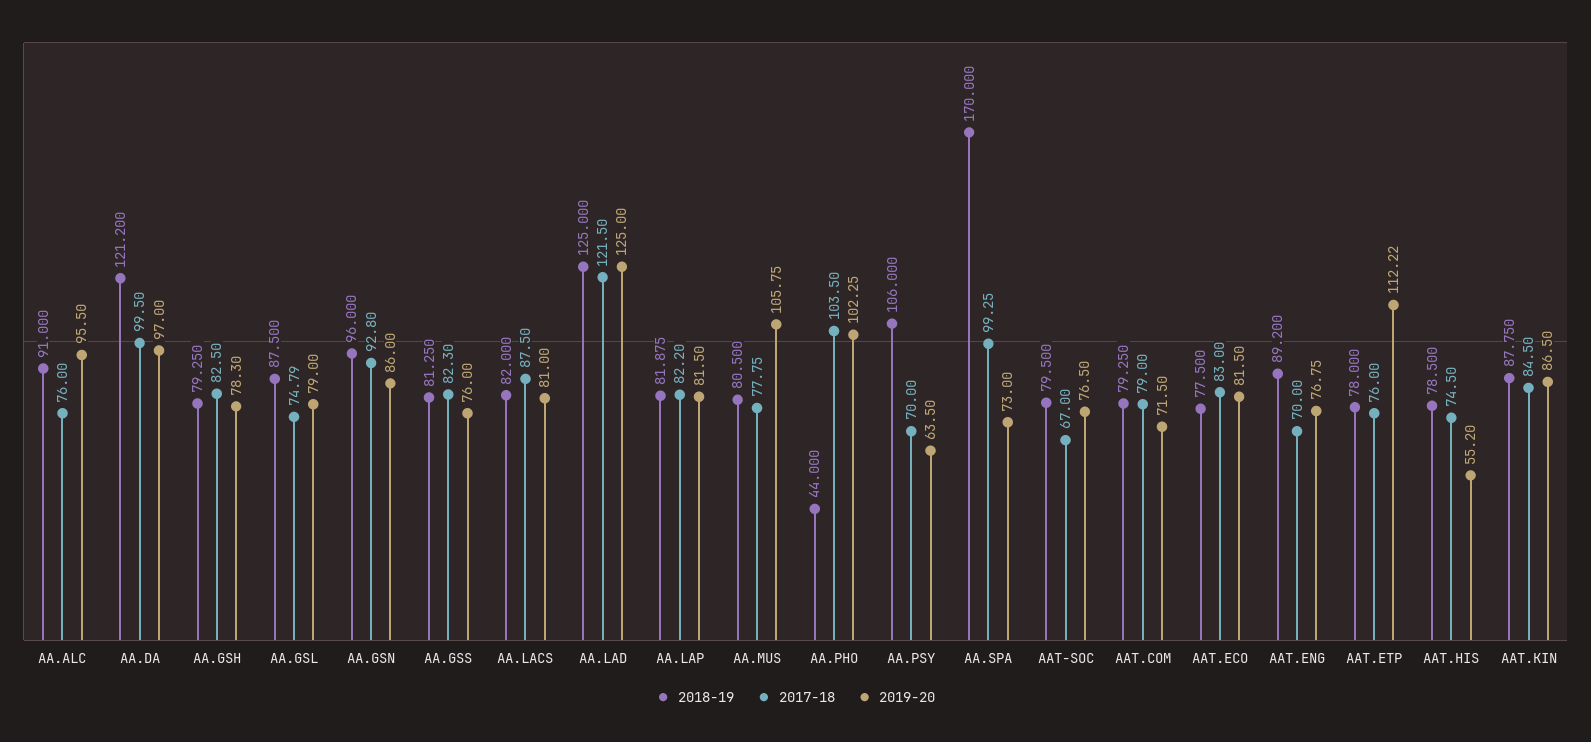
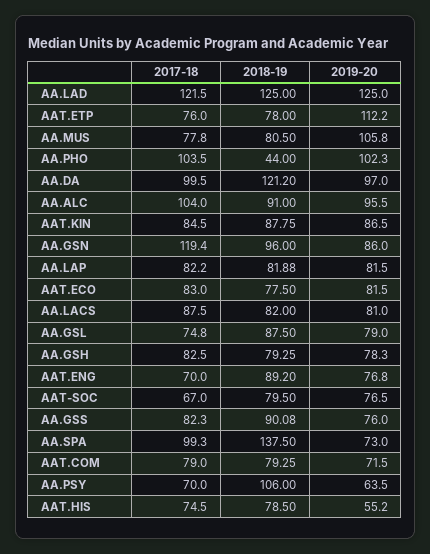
  {
    "2018-19": {
      "AA.ALC": 91,
      "AA.DA": 121.2,
      "AA.GSH": 79.25,
      "AA.GSL": 87.5,
      "AA.GSN": 96,
-     "AA.GSS": 81.25,
+     "AA.GSS": 90.08,
      "AA.LACS": 82,
      "AA.LAD": 125,
      "AA.LAP": 81.875,
      "AA.MUS": 80.5,
      "AA.PHO": 44,
      "AA.PSY": 106,
-     "AA.SPA": 170,
+     "AA.SPA": 137.5,
      "AAT-SOC": 79.5,
      "AAT.COM": 79.25,
      "AAT.ECO": 77.5,
      "AAT.ENG": 89.2,
      "AAT.ETP": 78,
      "AAT.HIS": 78.5,
      "AAT.KIN": 87.75
    },
    "2017-18": {
-     "AA.ALC": 76,
+     "AA.ALC": 104,
      "AA.DA": 99.5,
      "AA.GSH": 82.5,
      "AA.GSL": 74.79,
-     "AA.GSN": 92.8,
+     "AA.GSN": 119.4,
      "AA.GSS": 82.3,
      "AA.LACS": 87.5,
      "AA.LAD": 121.5,
      "AA.LAP": 82.2,
      "AA.MUS": 77.75,
      "AA.PHO": 103.5,
      "AA.PSY": 70,
      "AA.SPA": 99.25,
      "AAT-SOC": 67,
      "AAT.COM": 79,
      "AAT.ECO": 83,
      "AAT.ENG": 70,
      "AAT.ETP": 76,
      "AAT.HIS": 74.5,
      "AAT.KIN": 84.5
    },
    "2019-20": {
      "AA.ALC": 95.5,
      "AA.DA": 97,
      "AA.GSH": 78.3,
      "AA.GSL": 79,
      "AA.GSN": 86,
      "AA.GSS": 76,
      "AA.LACS": 81,
      "AA.LAD": 125,
      "AA.LAP": 81.5,
      "AA.MUS": 105.75,
      "AA.PHO": 102.25,
      "AA.PSY": 63.5,
      "AA.SPA": 73,
      "AAT-SOC": 76.5,
      "AAT.COM": 71.5,
      "AAT.ECO": 81.5,
      "AAT.ENG": 76.75,
      "AAT.ETP": 112.22,
      "AAT.HIS": 55.2,
      "AAT.KIN": 86.5
    }
  }

